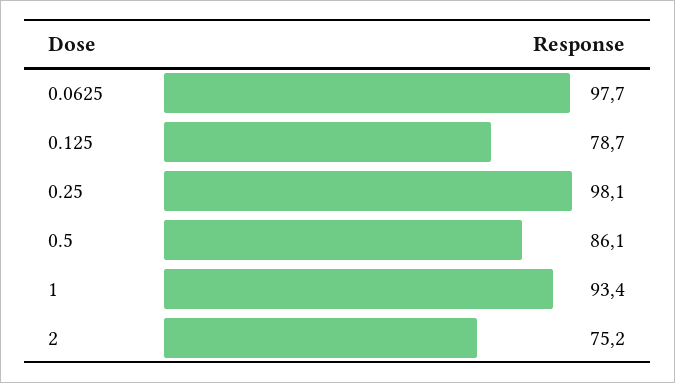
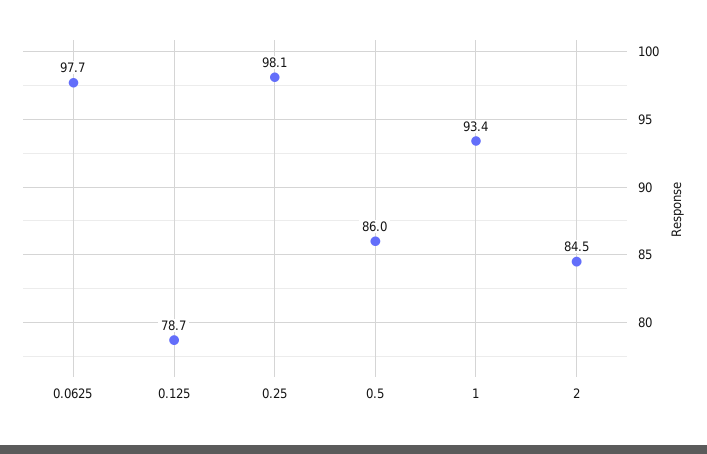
  {
    "0.0625": 97.7,
    "0.125": 78.7,
    "0.25": 98.1,
-   "0.5": 86.1,
+   "0.5": 86,
    "1": 93.4,
-   "2": 75.2
+   "2": 84.5
  }

